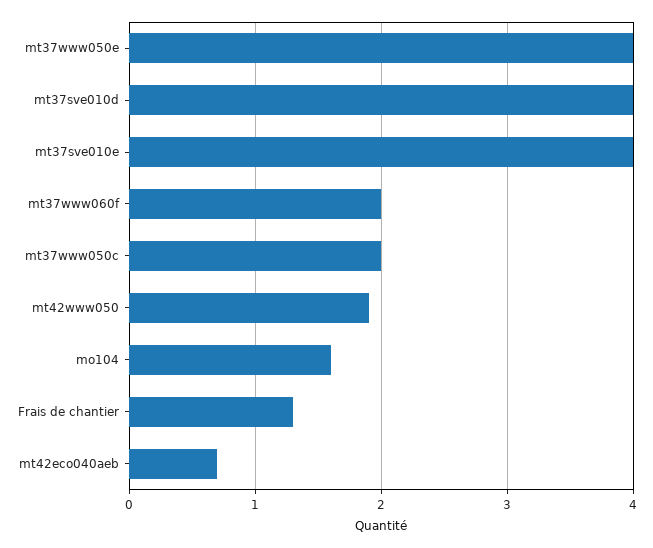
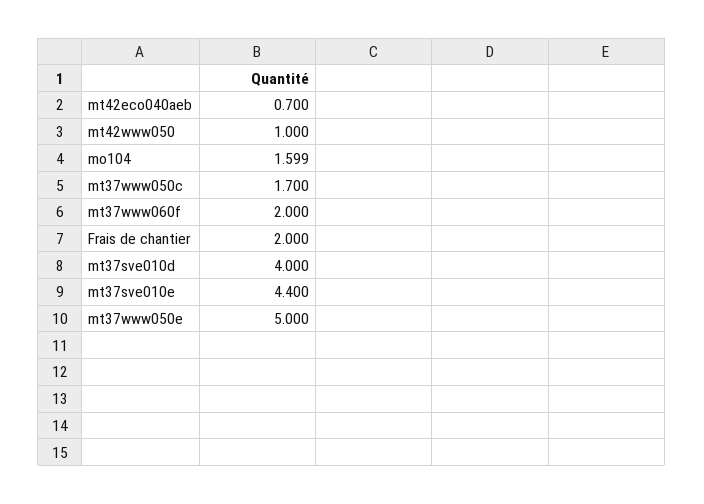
  {
-   "mt37www050e": 4,
+   "mt37www050e": 5,
    "mt37sve010d": 4,
-   "mt37sve010e": 4,
+   "mt37sve010e": 4.4,
    "mt37www060f": 2,
-   "mt37www050c": 2,
+   "mt37www050c": 1.7,
-   "mt42www050": 1.9,
+   "mt42www050": 1,
    "mo104": 1.599,
-   "Frais de chantier": 1.3,
+   "Frais de chantier": 2,
    "mt42eco040aeb": 0.7
  }

